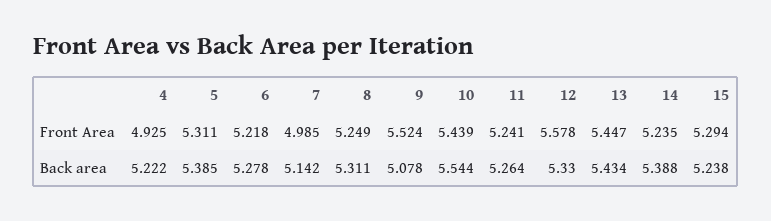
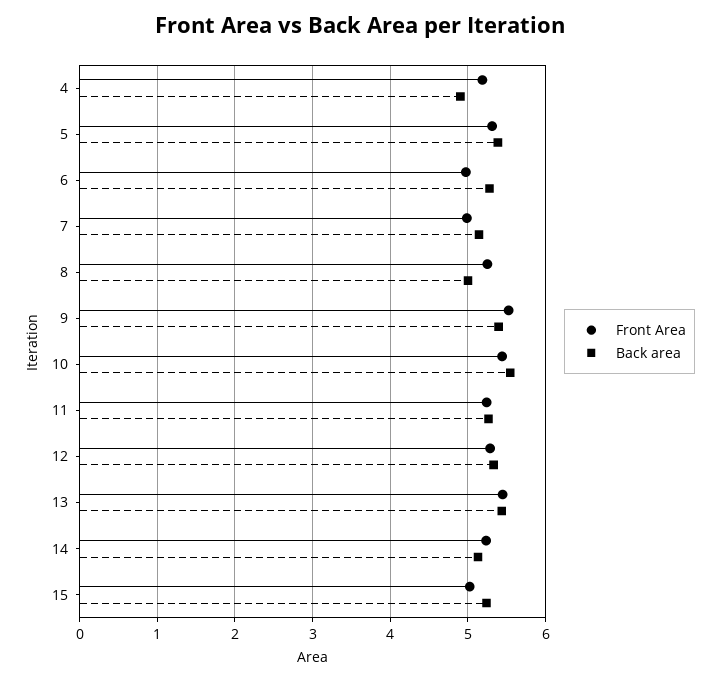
  {
    "Front Area": {
-     "4": 4.925,
+     "4": 5.2,
      "5": 5.311,
-     "6": 5.218,
+     "6": 5,
      "7": 4.985,
      "8": 5.249,
      "9": 5.524,
      "10": 5.439,
      "11": 5.241,
-     "12": 5.578,
+     "12": 5.3,
      "13": 5.447,
      "14": 5.235,
-     "15": 5.294
+     "15": 5
    },
    "Back area": {
-     "4": 5.222,
+     "4": 4.9,
      "5": 5.385,
      "6": 5.278,
      "7": 5.142,
-     "8": 5.311,
+     "8": 5,
-     "9": 5.078,
+     "9": 5.4,
      "10": 5.544,
      "11": 5.264,
      "12": 5.33,
      "13": 5.434,
-     "14": 5.388,
+     "14": 5.1,
      "15": 5.238
    }
  }

